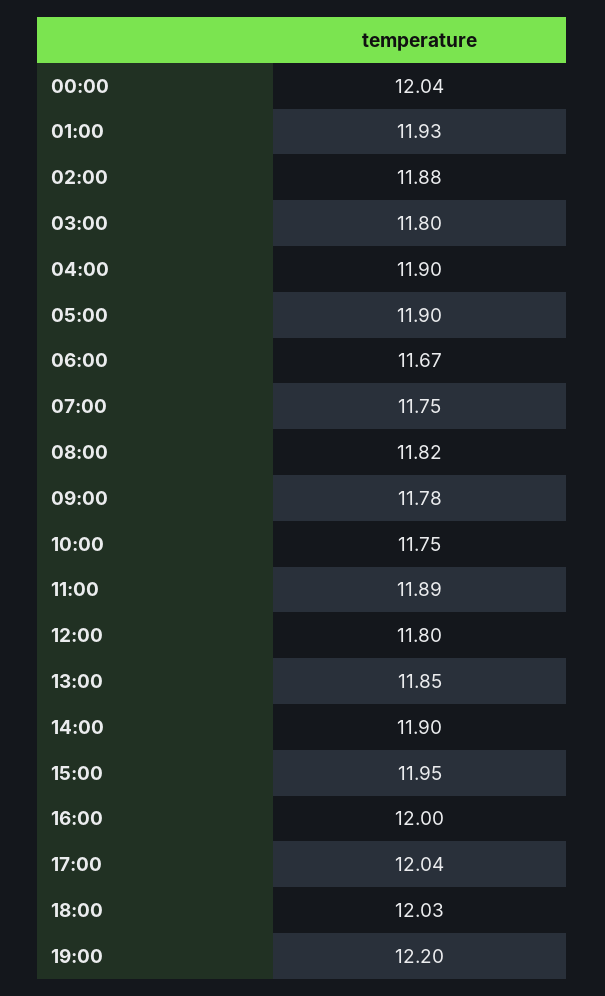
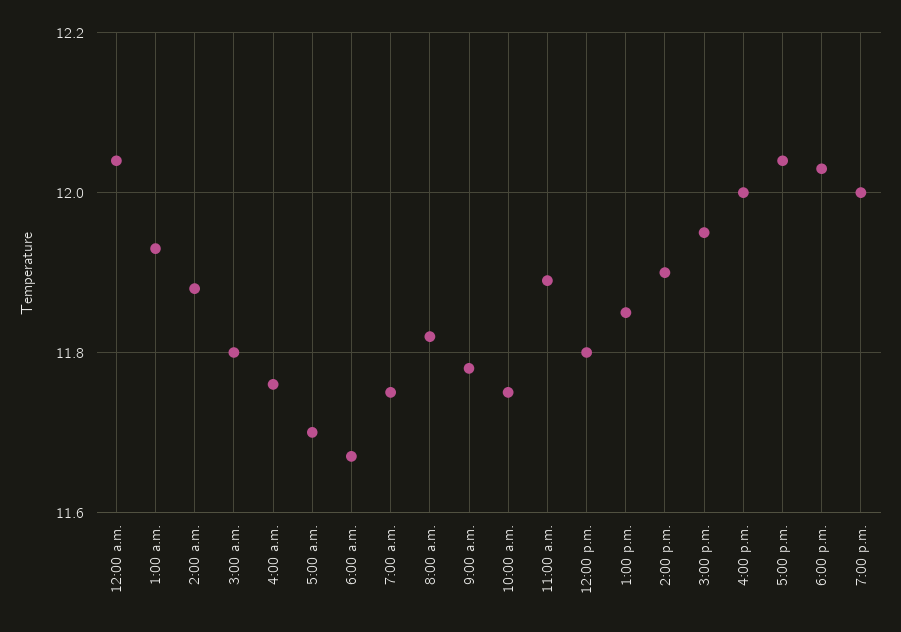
  {
    "00:00": 12.04,
    "01:00": 11.93,
    "02:00": 11.88,
    "03:00": 11.8,
-   "04:00": 11.9,
+   "04:00": 11.75,
-   "05:00": 11.9,
+   "05:00": 11.7,
    "06:00": 11.67,
    "07:00": 11.75,
    "08:00": 11.82,
    "09:00": 11.78,
    "10:00": 11.75,
    "11:00": 11.89,
    "12:00": 11.8,
    "13:00": 11.85,
    "14:00": 11.9,
    "15:00": 11.95,
    "16:00": 12,
    "17:00": 12.04,
    "18:00": 12.03,
-   "19:00": 12.2
+   "19:00": 12
  }

